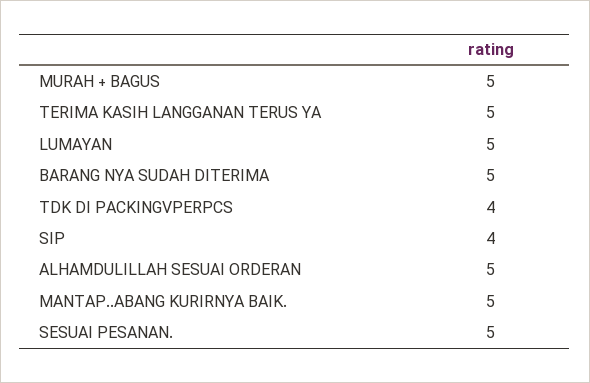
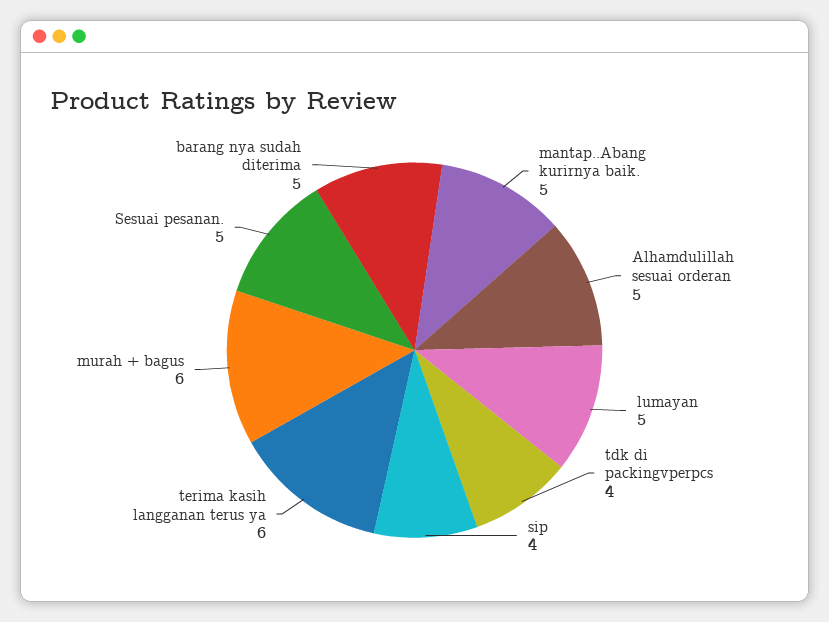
  {
-   "MURAH + BAGUS": 5,
+   "MURAH + BAGUS": 6,
-   "TERIMA KASIH LANGGANAN TERUS YA": 5,
+   "TERIMA KASIH LANGGANAN TERUS YA": 6,
    "LUMAYAN": 5,
    "BARANG NYA SUDAH DITERIMA": 5,
    "TDK DI PACKINGVPERPCS": 4,
    "SIP": 4,
    "ALHAMDULILLAH SESUAI ORDERAN": 5,
    "MANTAP..ABANG KURIRNYA BAIK.": 5,
    "SESUAI PESANAN.": 5
  }

